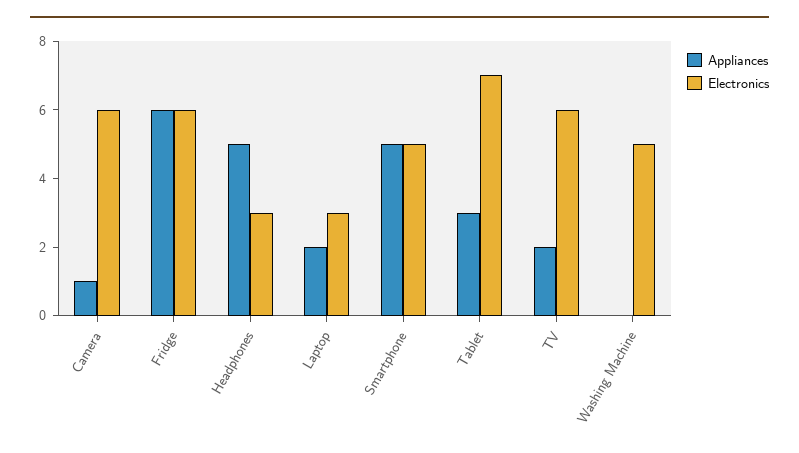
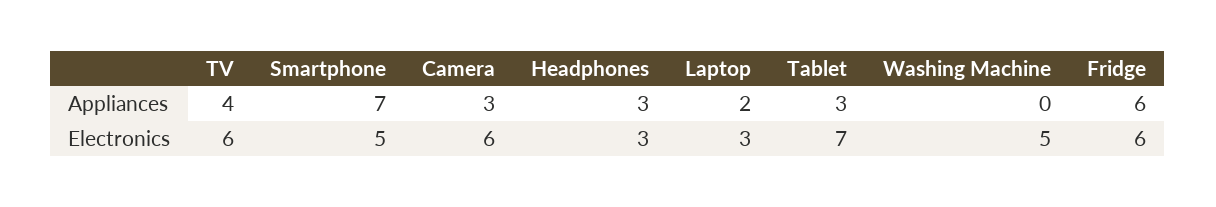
  {
    "Appliances": {
-     "Camera": 1,
+     "Camera": 3,
      "Fridge": 6,
-     "Headphones": 5,
+     "Headphones": 3,
      "Laptop": 2,
-     "Smartphone": 5,
+     "Smartphone": 7,
      "Tablet": 3,
-     "TV": 2,
+     "TV": 4,
      "Washing Machine": 0
    },
    "Electronics": {
      "Camera": 6,
      "Fridge": 6,
      "Headphones": 3,
      "Laptop": 3,
      "Smartphone": 5,
      "Tablet": 7,
      "TV": 6,
      "Washing Machine": 5
    }
  }

